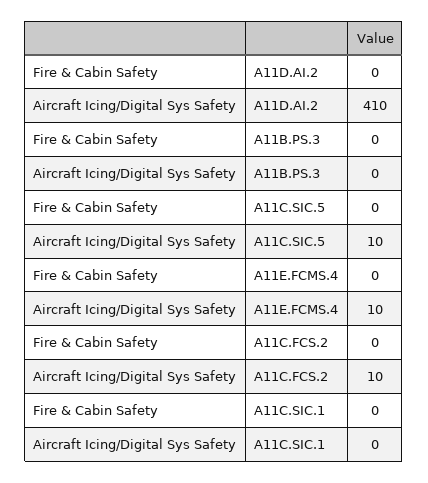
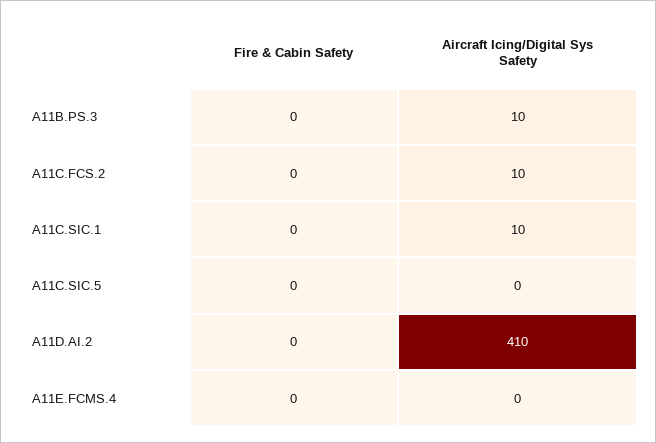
  {
    "Fire & Cabin Safety": {
      "A11D.AI.2": 0,
      "A11B.PS.3": 0,
      "A11C.SIC.5": 0,
      "A11E.FCMS.4": 0,
      "A11C.FCS.2": 0,
      "A11C.SIC.1": 0
    },
    "Aircraft Icing/Digital Sys Safety": {
      "A11D.AI.2": 410,
-     "A11B.PS.3": 0,
+     "A11B.PS.3": 10,
-     "A11C.SIC.5": 10,
+     "A11C.SIC.5": 0,
-     "A11E.FCMS.4": 10,
+     "A11E.FCMS.4": 0,
      "A11C.FCS.2": 10,
-     "A11C.SIC.1": 0
+     "A11C.SIC.1": 10
    }
  }

